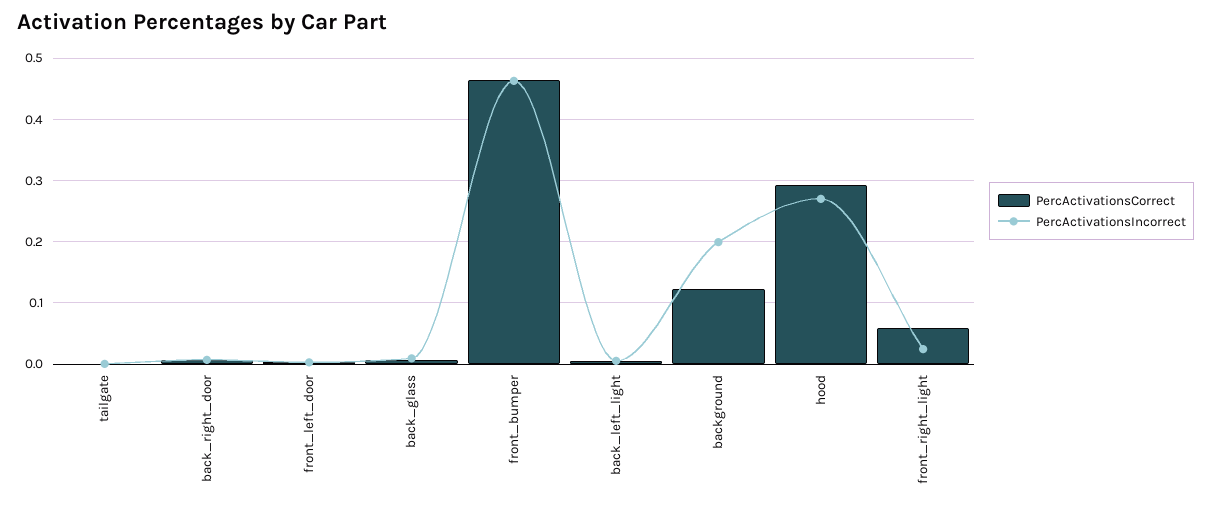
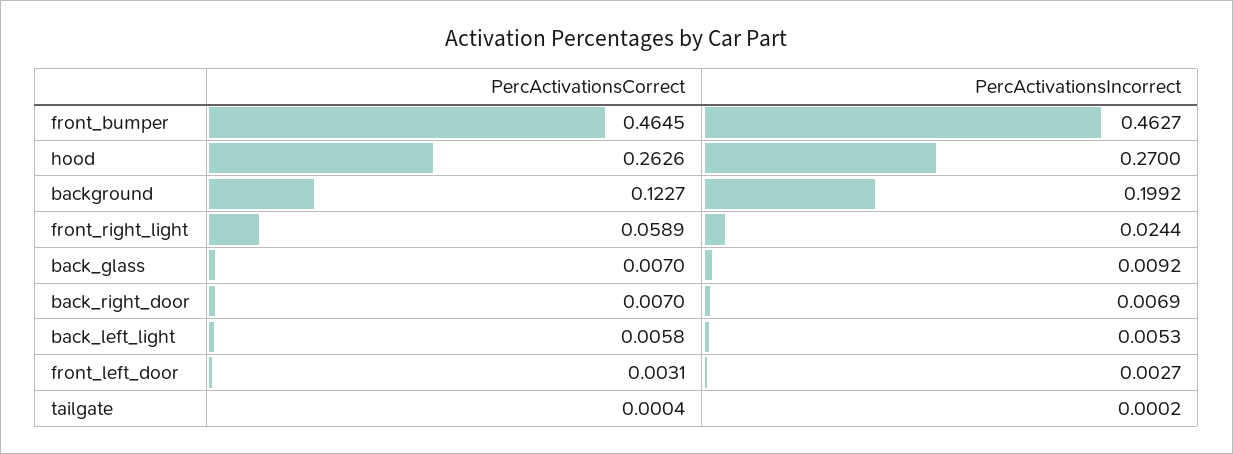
  {
    "PercActivationsCorrect": {
      "tailgate": 0.0004,
      "back_right_door": 0.007,
      "front_left_door": 0.0031,
      "back_glass": 0.007,
      "front_bumper": 0.4645,
      "back_left_light": 0.0058,
      "background": 0.1227,
-     "hood": 0.29,
+     "hood": 0.2626,
      "front_right_light": 0.0589
    },
    "PercActivationsIncorrect": {
      "tailgate": 0.0002,
      "back_right_door": 0.0069,
      "front_left_door": 0.0027,
      "back_glass": 0.0092,
      "front_bumper": 0.4627,
      "back_left_light": 0.0053,
      "background": 0.1992,
      "hood": 0.27,
      "front_right_light": 0.0244
    }
  }

